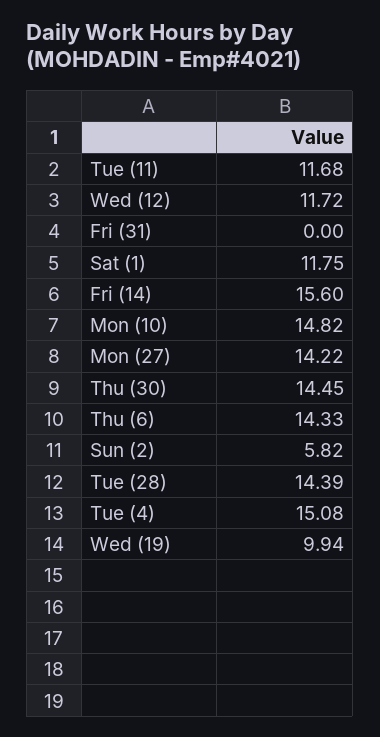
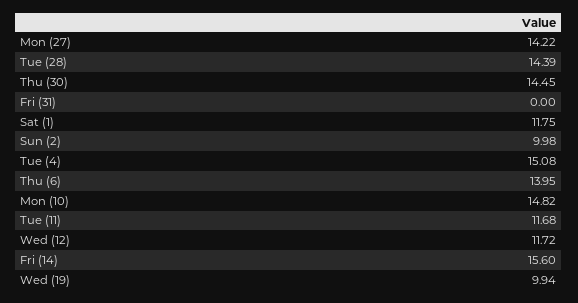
  {
    "Tue (11)": 11.68,
    "Wed (12)": 11.72,
    "Fri (31)": 0,
    "Sat (1)": 11.75,
    "Fri (14)": 15.6,
    "Mon (10)": 14.82,
    "Mon (27)": 14.22,
    "Thu (30)": 14.45,
-   "Thu (6)": 14.33,
+   "Thu (6)": 13.95,
-   "Sun (2)": 5.82,
+   "Sun (2)": 9.98,
    "Tue (28)": 14.39,
    "Tue (4)": 15.08,
    "Wed (19)": 9.94
  }

